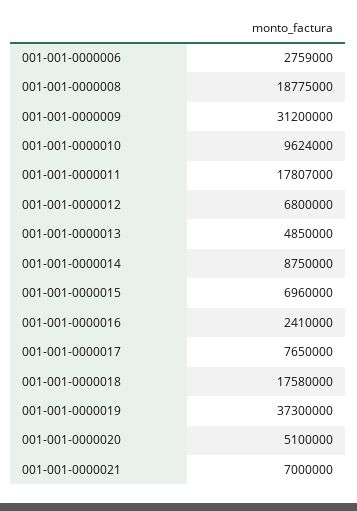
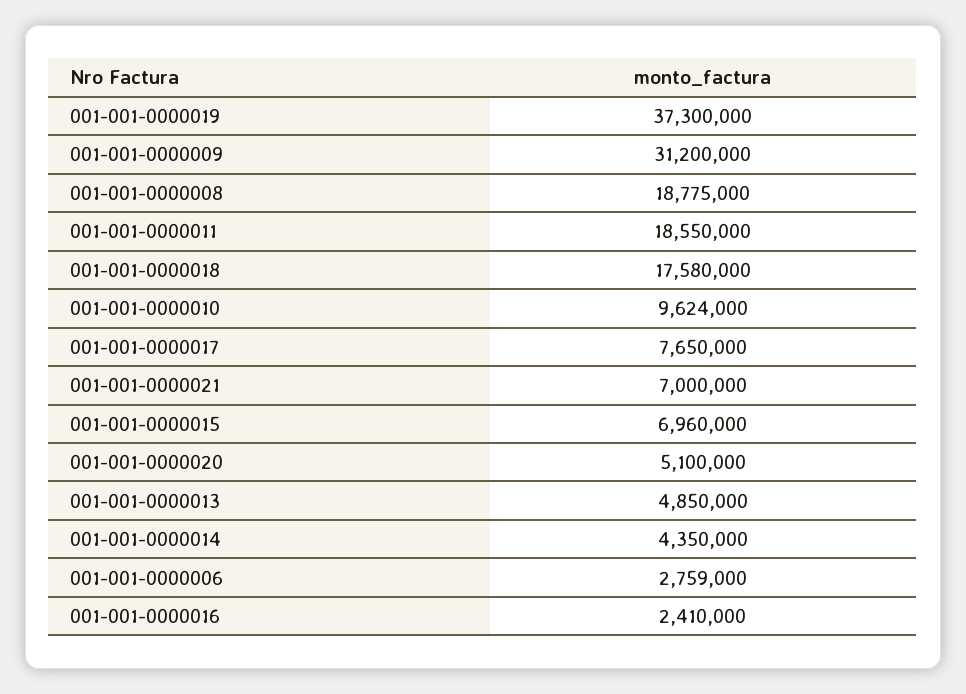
  {
    "001-001-0000006": 2759000,
    "001-001-0000008": 18775000,
    "001-001-0000009": 31200000,
    "001-001-0000010": 9624000,
-   "001-001-0000011": 17807000,
+   "001-001-0000011": 18550000,
-   "001-001-0000012": 6800000,
    "001-001-0000013": 4850000,
-   "001-001-0000014": 8750000,
+   "001-001-0000014": 4350000,
    "001-001-0000015": 6960000,
    "001-001-0000016": 2410000,
    "001-001-0000017": 7650000,
    "001-001-0000018": 17580000,
    "001-001-0000019": 37300000,
    "001-001-0000020": 5100000,
    "001-001-0000021": 7000000
  }

